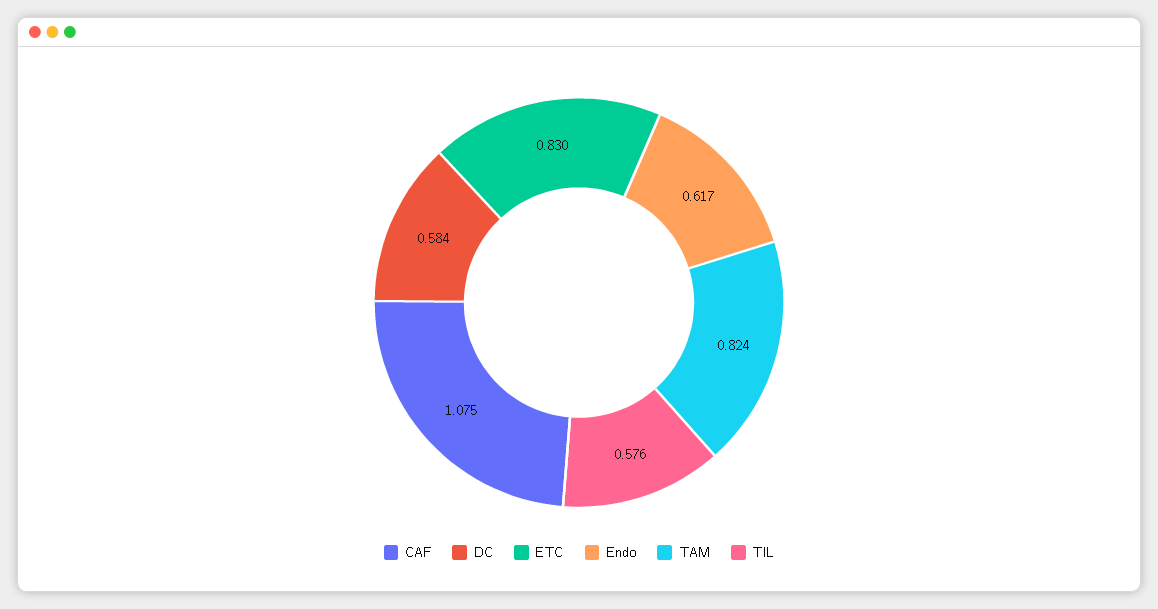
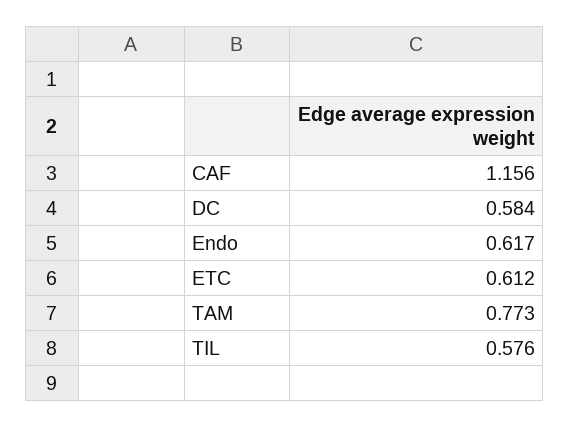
  {
-   "CAF": 1.075,
+   "CAF": 1.156,
    "DC": 0.584,
-   "ETC": 0.83,
+   "ETC": 0.612,
    "Endo": 0.617,
-   "TAM": 0.824,
+   "TAM": 0.773,
    "TIL": 0.576
  }

